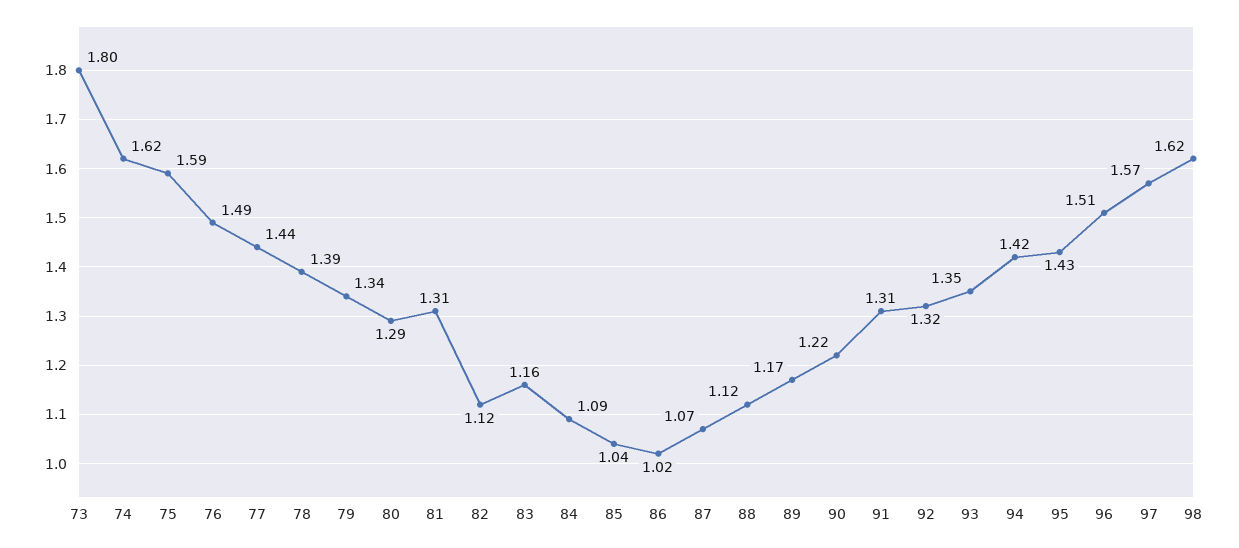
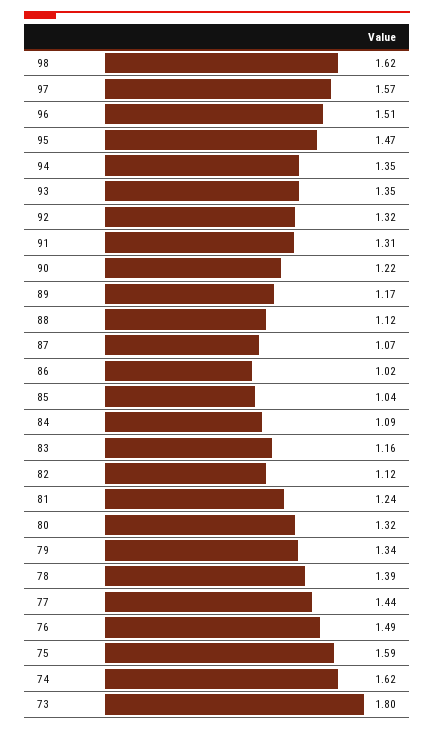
  {
    "73": 1.8,
    "74": 1.62,
    "75": 1.59,
    "76": 1.49,
    "77": 1.44,
    "78": 1.39,
    "79": 1.34,
-   "80": 1.29,
+   "80": 1.32,
-   "81": 1.31,
+   "81": 1.24,
    "82": 1.12,
    "83": 1.16,
    "84": 1.09,
    "85": 1.04,
    "86": 1.02,
    "87": 1.07,
    "88": 1.12,
    "89": 1.17,
    "90": 1.22,
    "91": 1.31,
    "92": 1.32,
    "93": 1.35,
-   "94": 1.42,
+   "94": 1.35,
-   "95": 1.43,
+   "95": 1.47,
    "96": 1.51,
    "97": 1.57,
    "98": 1.62
  }

